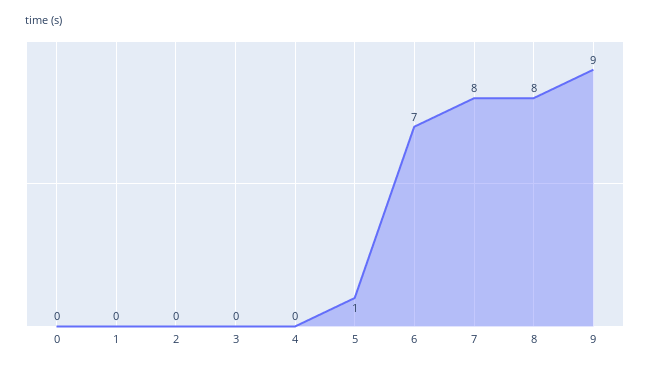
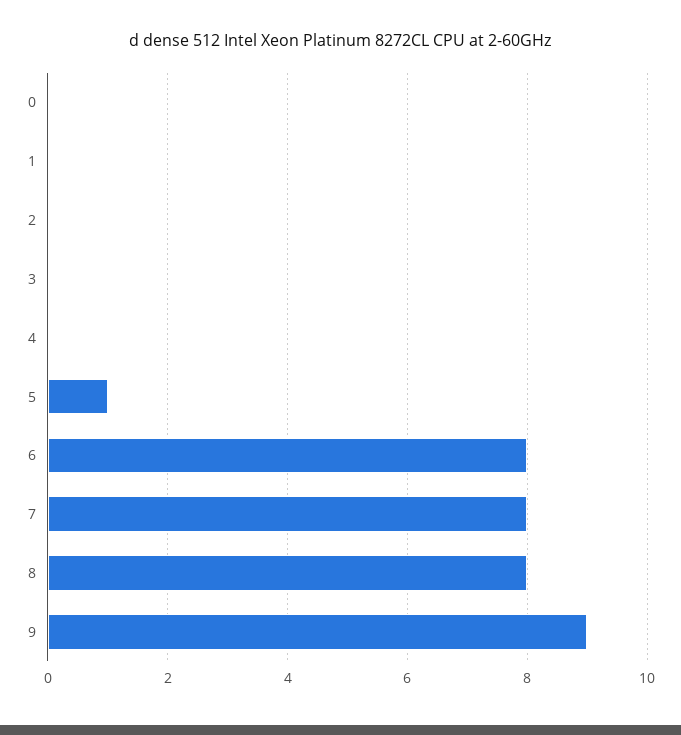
  {
    "0": 0,
    "1": 0,
    "2": 0,
    "3": 0,
    "4": 0,
    "5": 1,
-   "6": 7,
+   "6": 8,
    "7": 8,
    "8": 8,
    "9": 9
  }

